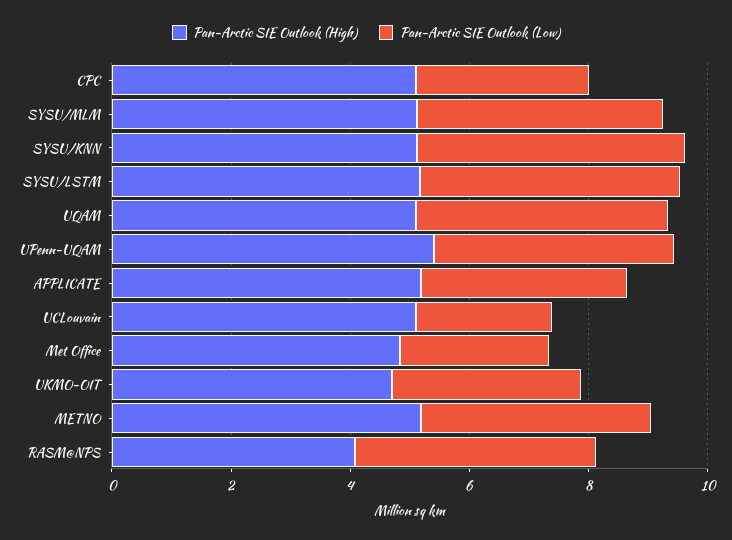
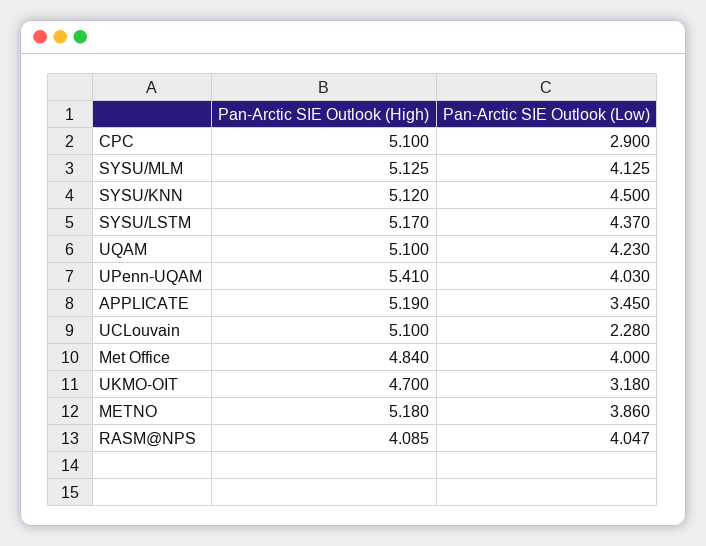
  {
    "Pan-Arctic SIE Outlook (High)": {
      "CPC": 5.1,
      "SYSU/MLM": 5.125,
      "SYSU/KNN": 5.12,
      "SYSU/LSTM": 5.17,
      "UQAM": 5.1,
      "UPenn-UQAM": 5.41,
      "APPLICATE": 5.19,
      "UCLouvain": 5.1,
      "Met Office": 4.84,
      "UKMO-OIT": 4.7,
      "METNO": 5.18,
      "RASM@NPS": 4.085
    },
    "Pan-Arctic SIE Outlook (Low)": {
      "CPC": 2.9,
      "SYSU/MLM": 4.125,
      "SYSU/KNN": 4.5,
      "SYSU/LSTM": 4.37,
      "UQAM": 4.23,
      "UPenn-UQAM": 4.03,
      "APPLICATE": 3.45,
      "UCLouvain": 2.28,
-     "Met Office": 2.5,
+     "Met Office": 4,
      "UKMO-OIT": 3.18,
      "METNO": 3.86,
      "RASM@NPS": 4.047
    }
  }

